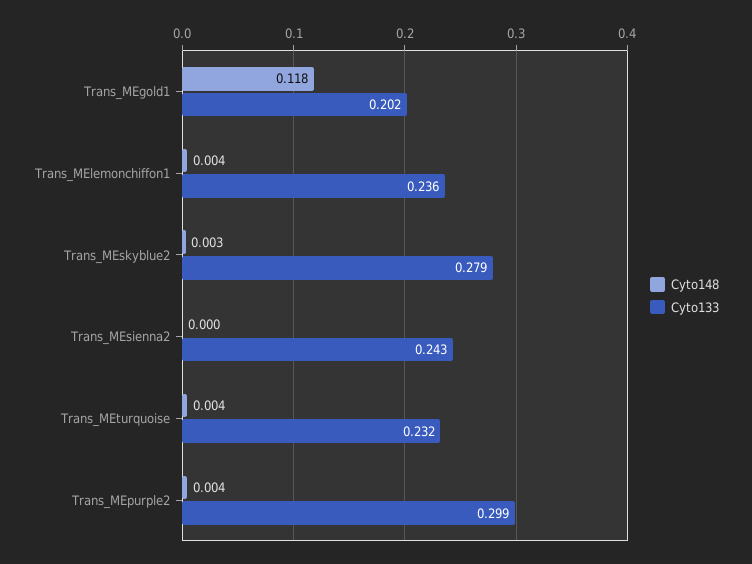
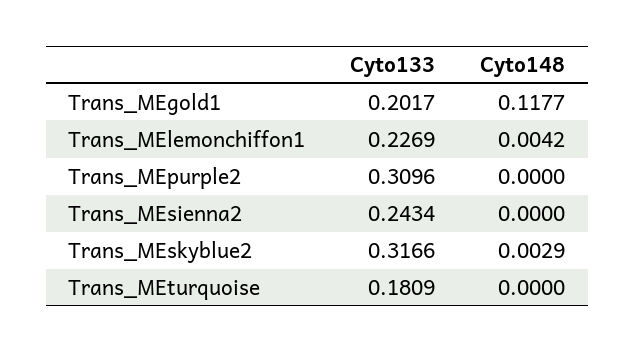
  {
    "Cyto148": {
      "Trans_MEgold1": 0.1177,
      "Trans_MElemonchiffon1": 0.0042,
      "Trans_MEskyblue2": 0.0029,
      "Trans_MEsienna2": 0,
-     "Trans_MEturquoise": 0.004,
+     "Trans_MEturquoise": 0,
-     "Trans_MEpurple2": 0.004
+     "Trans_MEpurple2": 0
    },
    "Cyto133": {
      "Trans_MEgold1": 0.2017,
-     "Trans_MElemonchiffon1": 0.236,
+     "Trans_MElemonchiffon1": 0.2269,
-     "Trans_MEskyblue2": 0.279,
+     "Trans_MEskyblue2": 0.3166,
      "Trans_MEsienna2": 0.2434,
-     "Trans_MEturquoise": 0.232,
+     "Trans_MEturquoise": 0.1809,
-     "Trans_MEpurple2": 0.299
+     "Trans_MEpurple2": 0.3096
    }
  }

